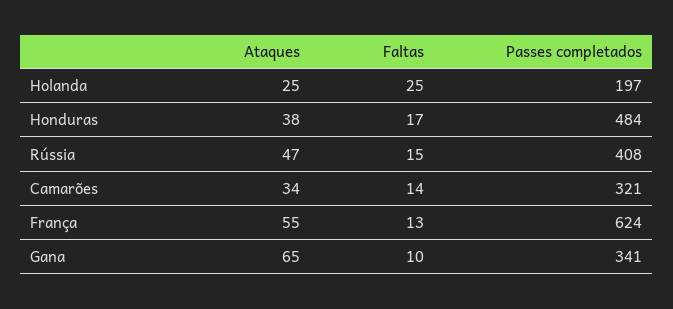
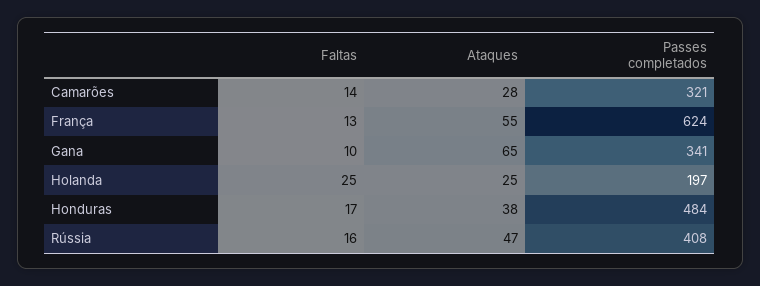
  {
    "Ataques": {
      "Holanda": 25,
      "Honduras": 38,
      "Rússia": 47,
-     "Camarões": 34,
+     "Camarões": 28,
      "França": 55,
      "Gana": 65
    },
    "Faltas": {
      "Holanda": 25,
      "Honduras": 17,
-     "Rússia": 15,
+     "Rússia": 16,
      "Camarões": 14,
      "França": 13,
      "Gana": 10
    },
    "Passes completados": {
      "Holanda": 197,
      "Honduras": 484,
      "Rússia": 408,
      "Camarões": 321,
      "França": 624,
      "Gana": 341
    }
  }

